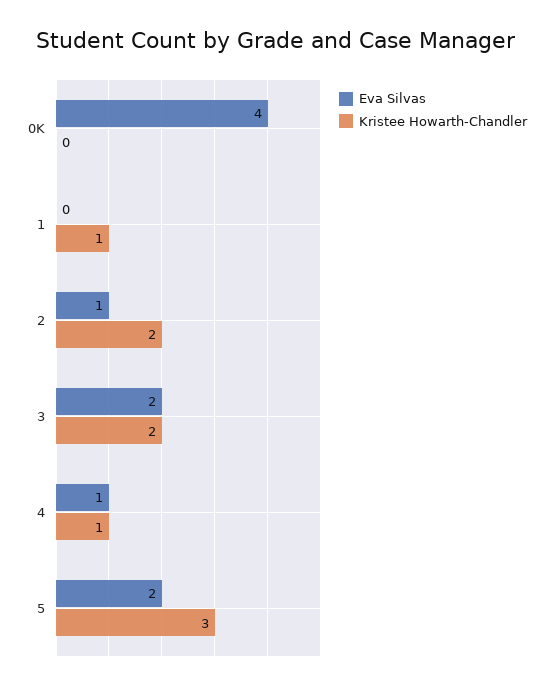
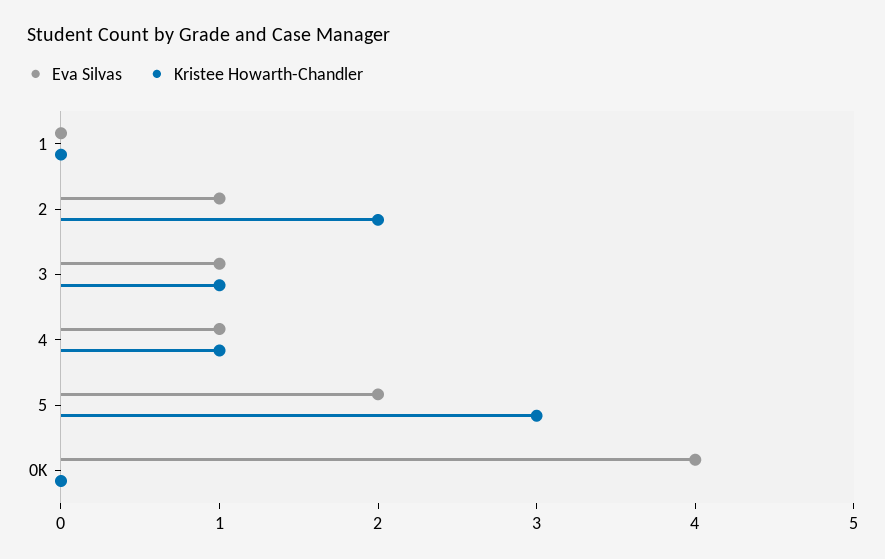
  {
    "Eva Silvas": {
      "0K": 4,
      "1": 0,
      "2": 1,
-     "3": 2,
+     "3": 1,
      "4": 1,
      "5": 2
    },
    "Kristee Howarth-Chandler": {
      "0K": 0,
-     "1": 1,
+     "1": 0,
      "2": 2,
-     "3": 2,
+     "3": 1,
      "4": 1,
      "5": 3
    }
  }

